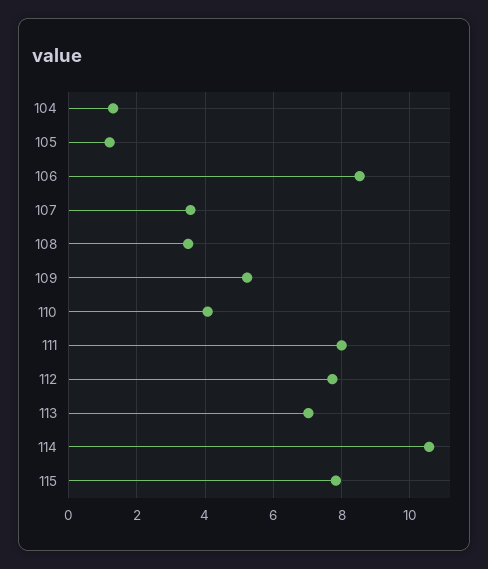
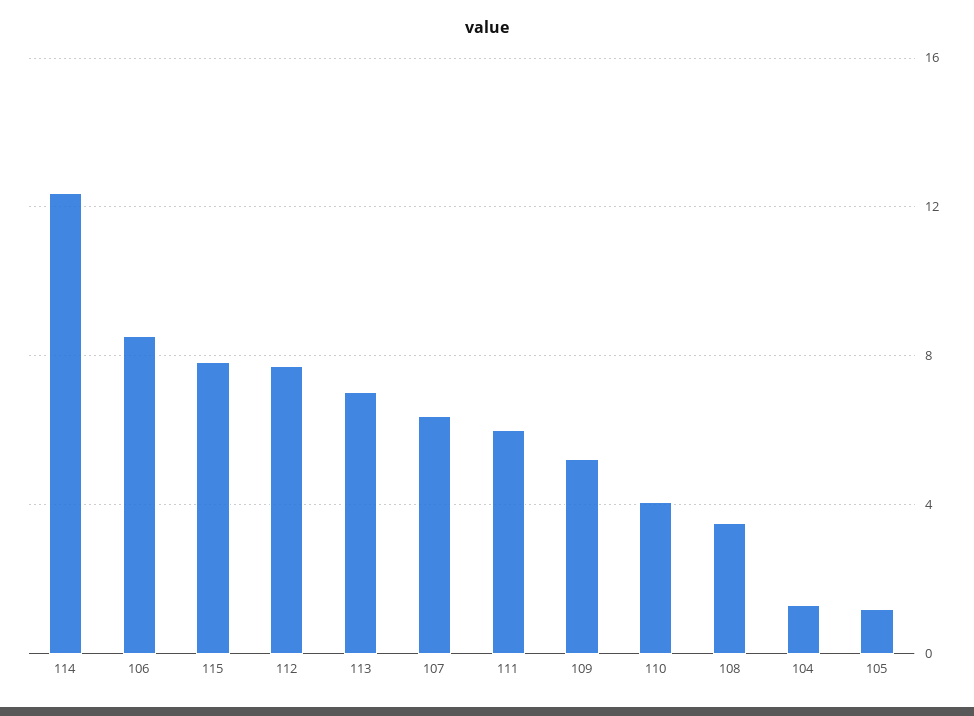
  {
    "104": 1.4,
    "105": 1.2,
    "106": 8.6,
-   "107": 3.6,
+   "107": 6.5,
    "108": 3.6,
    "109": 5.2,
    "110": 4,
-   "111": 8,
+   "111": 6,
    "112": 7.8,
    "113": 7,
-   "114": 10.6,
+   "114": 12.5,
    "115": 7.8
  }

